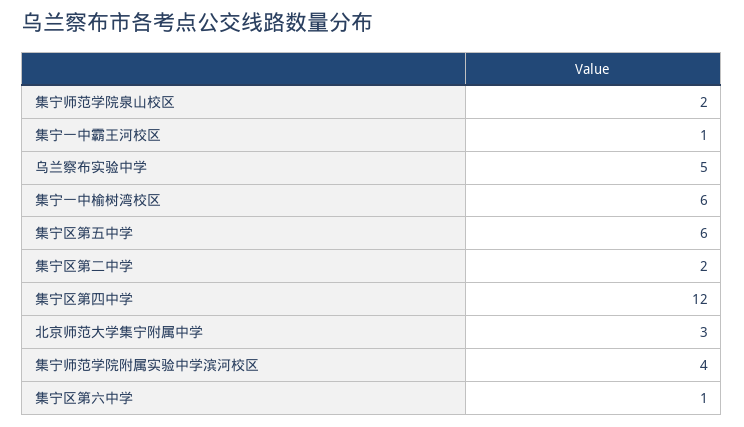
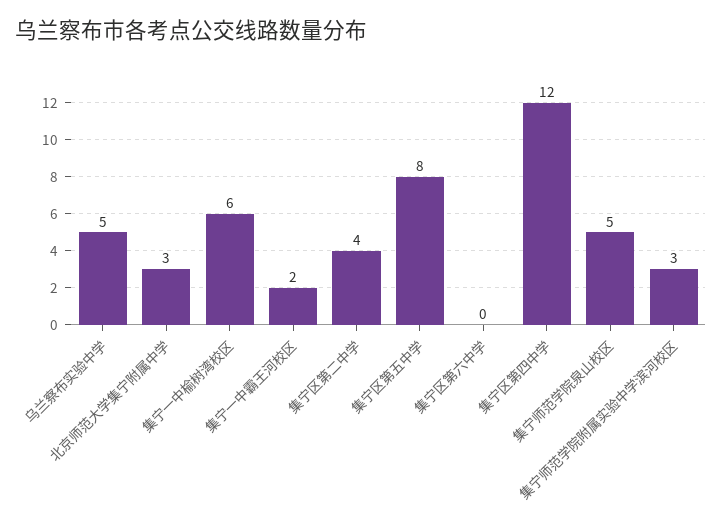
  {
-   "集宁师范学院泉山校区": 2,
+   "集宁师范学院泉山校区": 5,
-   "集宁一中霸王河校区": 1,
+   "集宁一中霸王河校区": 2,
    "乌兰察布实验中学": 5,
    "集宁一中榆树湾校区": 6,
-   "集宁区第五中学": 6,
+   "集宁区第五中学": 8,
-   "集宁区第二中学": 2,
+   "集宁区第二中学": 4,
    "集宁区第四中学": 12,
    "北京师范大学集宁附属中学": 3,
-   "集宁师范学院附属实验中学滨河校区": 4,
+   "集宁师范学院附属实验中学滨河校区": 3,
-   "集宁区第六中学": 1
+   "集宁区第六中学": 0
  }

